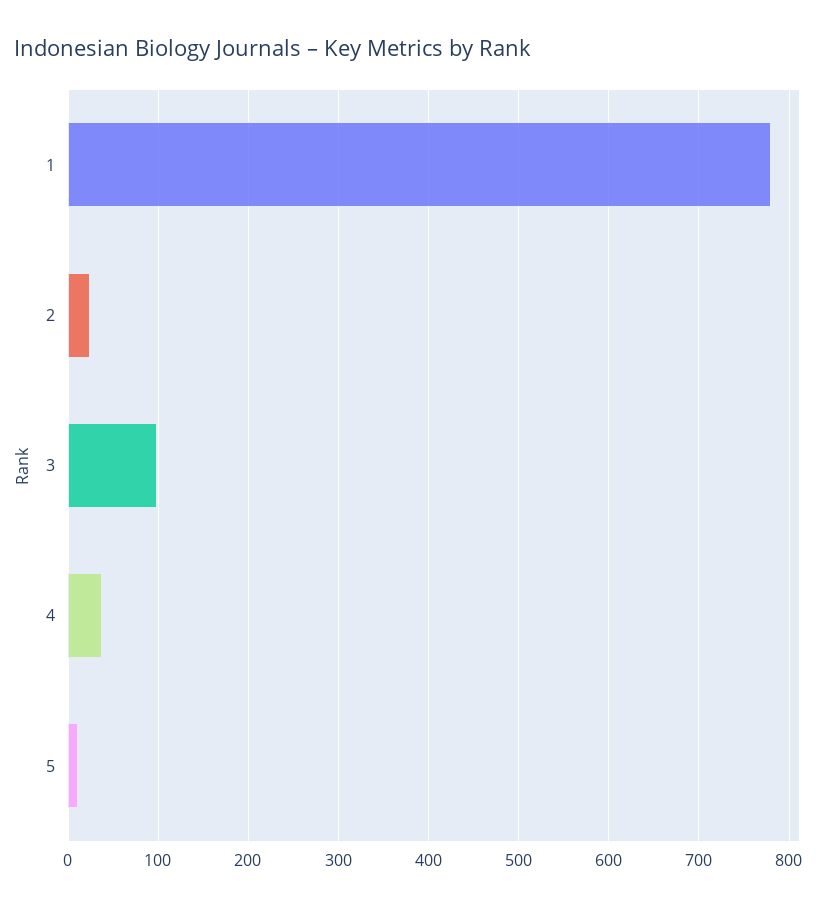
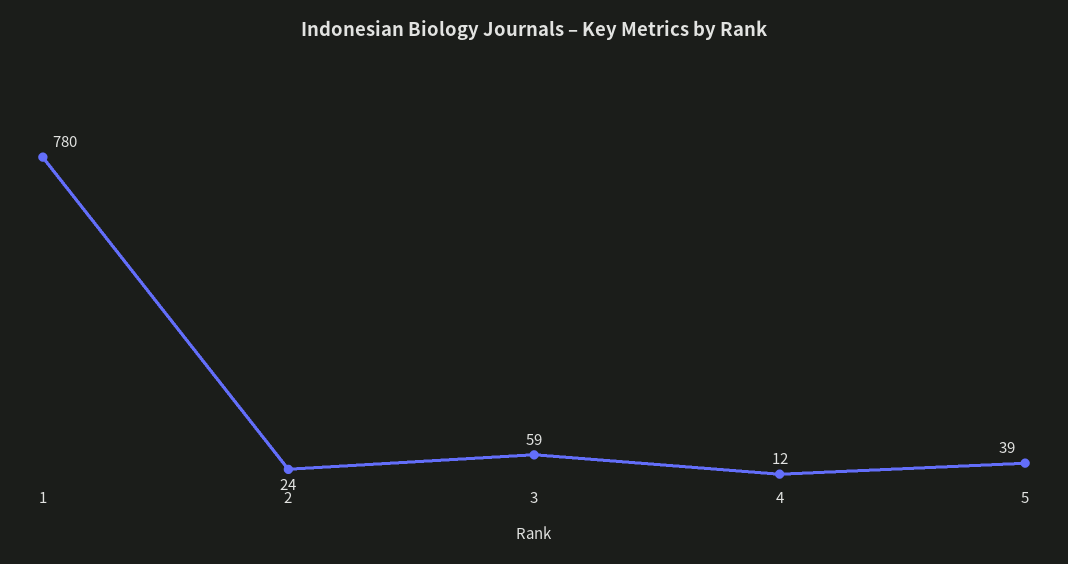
  {
    "1": 780,
    "2": 24,
-   "3": 100,
+   "3": 59,
-   "4": 40,
+   "4": 12,
-   "5": 10
+   "5": 39
  }

